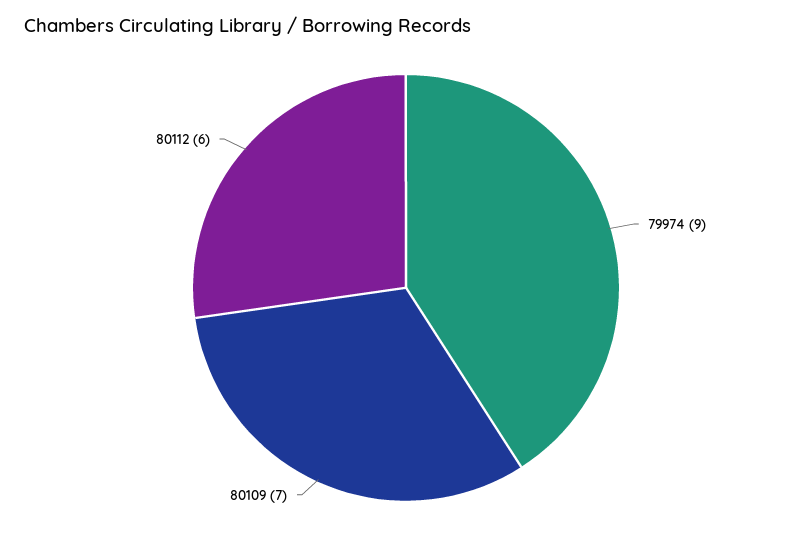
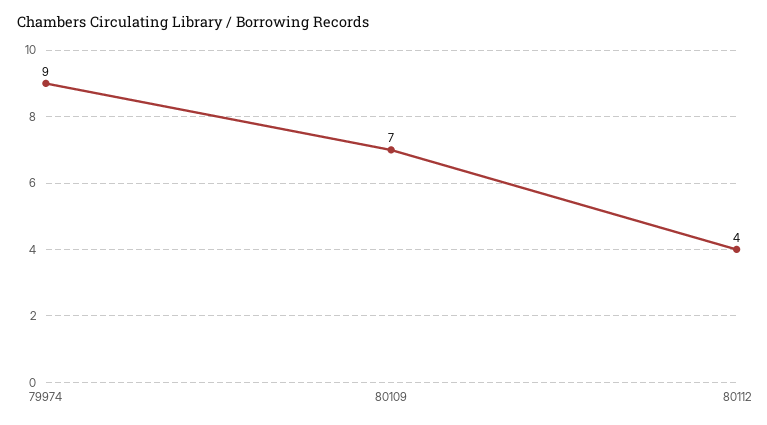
  {
    "79974": 9,
    "80109": 7,
-   "80112": 6
+   "80112": 4
  }

